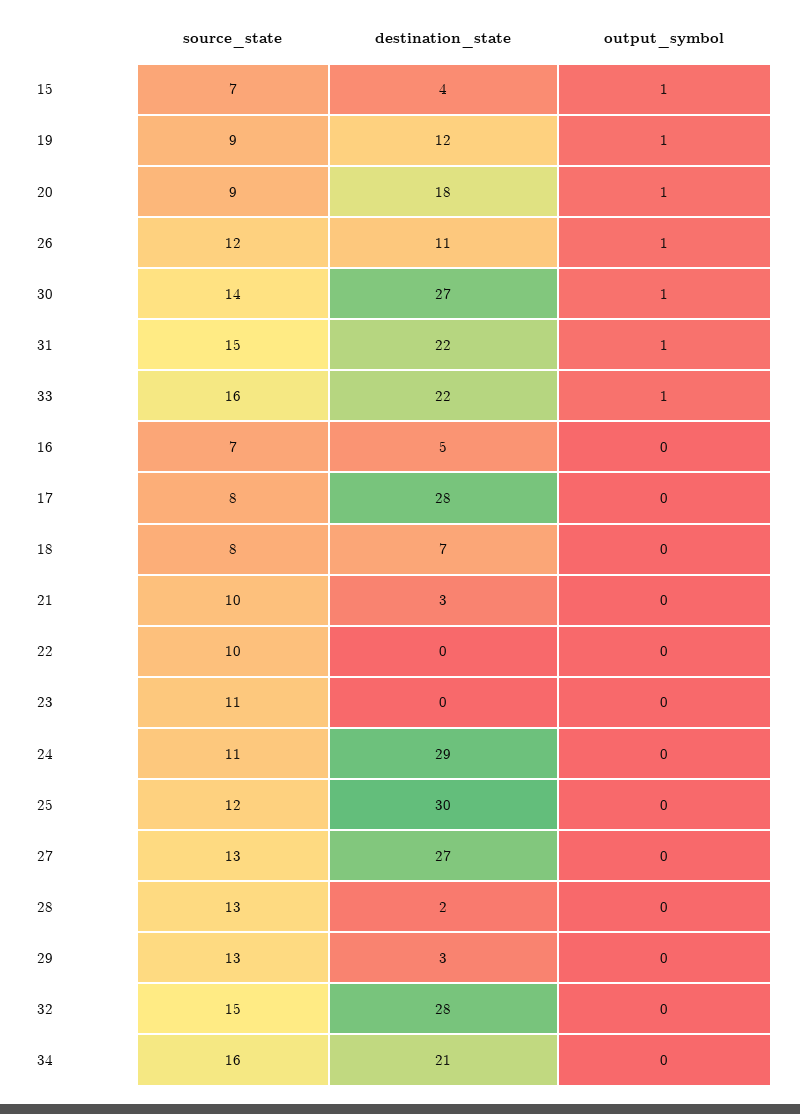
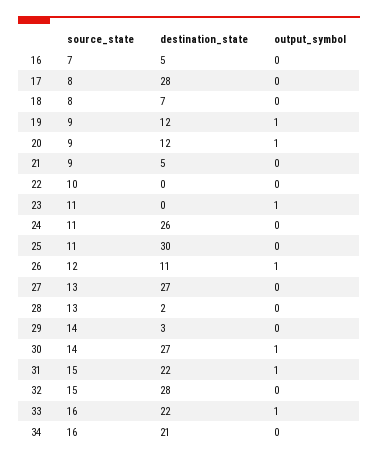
  {
    "source_state": {
-     "15": 7,
      "19": 9,
      "20": 9,
      "26": 12,
      "30": 14,
      "31": 15,
      "33": 16,
      "16": 7,
      "17": 8,
      "18": 8,
-     "21": 10,
+     "21": 9,
      "22": 10,
      "23": 11,
      "24": 11,
-     "25": 12,
+     "25": 11,
      "27": 13,
      "28": 13,
-     "29": 13,
+     "29": 14,
      "32": 15,
      "34": 16
    },
    "destination_state": {
-     "15": 4,
      "19": 12,
-     "20": 18,
+     "20": 12,
      "26": 11,
      "30": 27,
      "31": 22,
      "33": 22,
      "16": 5,
      "17": 28,
      "18": 7,
-     "21": 3,
+     "21": 5,
      "22": 0,
      "23": 0,
-     "24": 29,
+     "24": 26,
      "25": 30,
      "27": 27,
      "28": 2,
      "29": 3,
      "32": 28,
      "34": 21
    },
    "output_symbol": {
-     "15": 1,
      "19": 1,
      "20": 1,
      "26": 1,
      "30": 1,
      "31": 1,
      "33": 1,
      "16": 0,
      "17": 0,
      "18": 0,
      "21": 0,
      "22": 0,
-     "23": 0,
+     "23": 1,
      "24": 0,
      "25": 0,
      "27": 0,
      "28": 0,
      "29": 0,
      "32": 0,
      "34": 0
    }
  }

